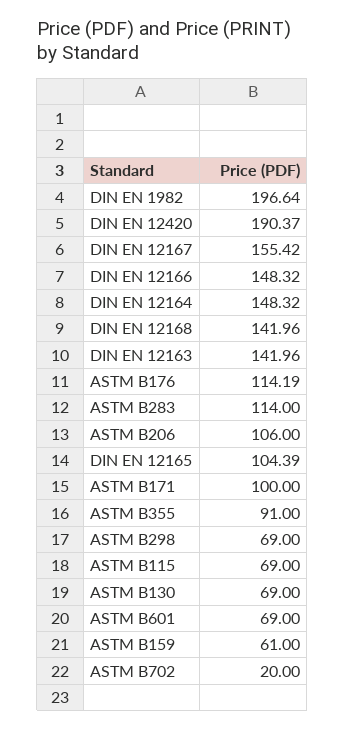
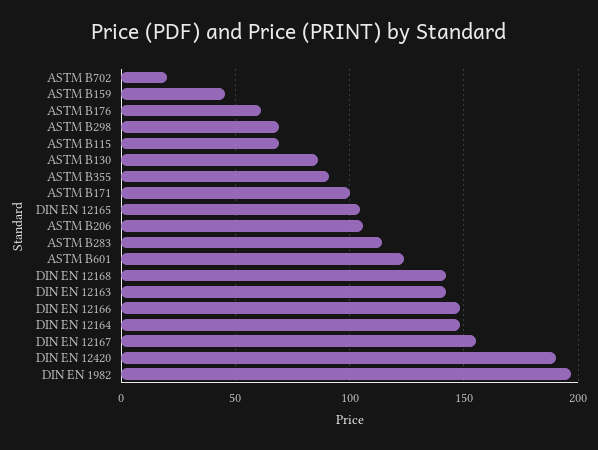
  {
    "DIN EN 1982": 196.64,
    "DIN EN 12420": 190.37,
    "DIN EN 12167": 155.42,
    "DIN EN 12166": 148.32,
    "DIN EN 12164": 148.32,
    "DIN EN 12168": 141.96,
    "DIN EN 12163": 141.96,
-   "ASTM B176": 114.19,
+   "ASTM B176": 60,
    "ASTM B283": 114,
    "ASTM B206": 106,
    "DIN EN 12165": 104.39,
    "ASTM B171": 100,
    "ASTM B355": 91,
    "ASTM B298": 69,
    "ASTM B115": 69,
-   "ASTM B130": 69,
+   "ASTM B130": 85,
-   "ASTM B601": 69,
+   "ASTM B601": 125,
-   "ASTM B159": 61,
+   "ASTM B159": 45,
    "ASTM B702": 20
  }

